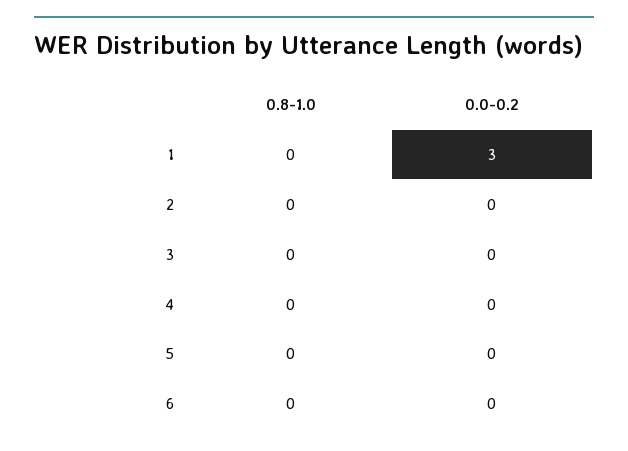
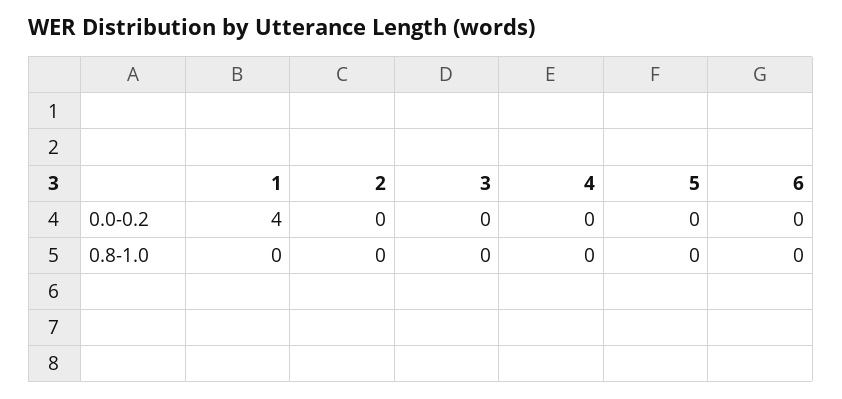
  {
    "0.8-1.0": {
      "1": 0,
      "2": 0,
      "3": 0,
      "4": 0,
      "5": 0,
      "6": 0
    },
    "0.0-0.2": {
-     "1": 3,
+     "1": 4,
      "2": 0,
      "3": 0,
      "4": 0,
      "5": 0,
      "6": 0
    }
  }

